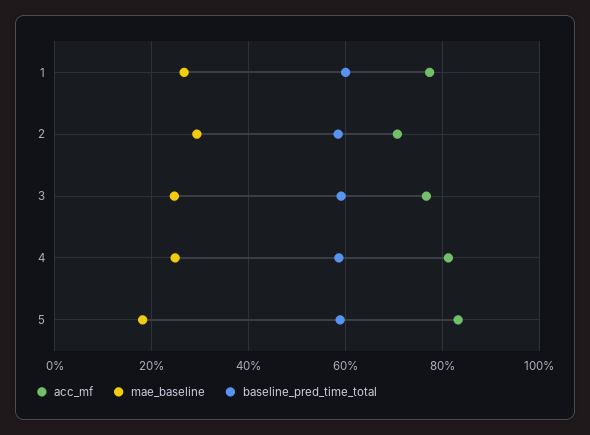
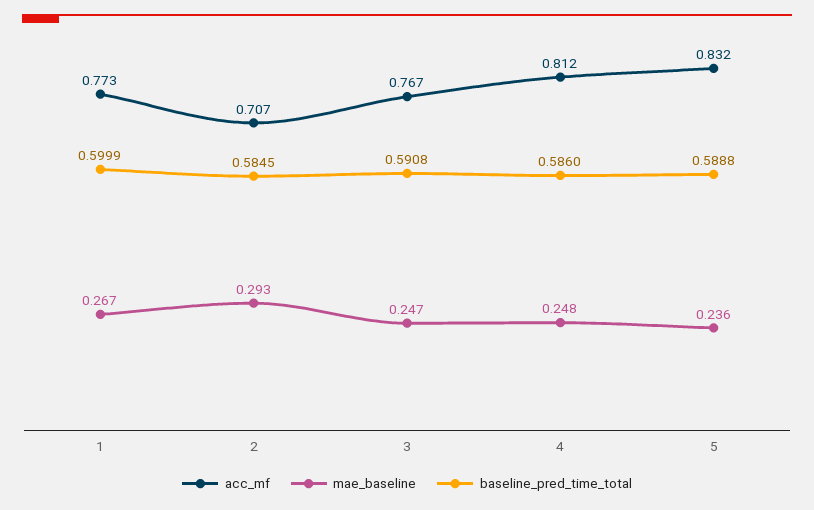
  {
    "acc_mf": {
      "1": 0.773,
      "2": 0.707,
      "3": 0.767,
      "4": 0.812,
      "5": 0.832
    },
    "mae_baseline": {
      "1": 0.267,
      "2": 0.293,
      "3": 0.247,
      "4": 0.248,
-     "5": 0.18
+     "5": 0.236
    },
    "baseline_pred_time_total": {
      "1": 0.5999,
      "2": 0.5845,
      "3": 0.5908,
      "4": 0.586,
      "5": 0.5888
    }
  }

